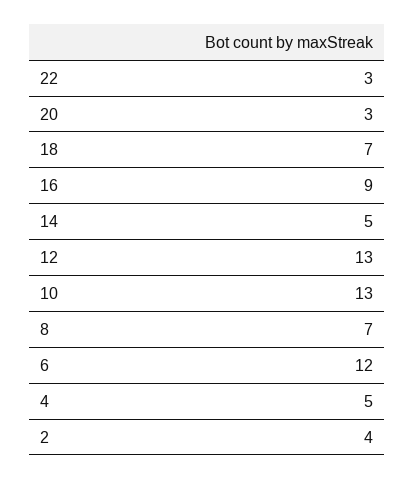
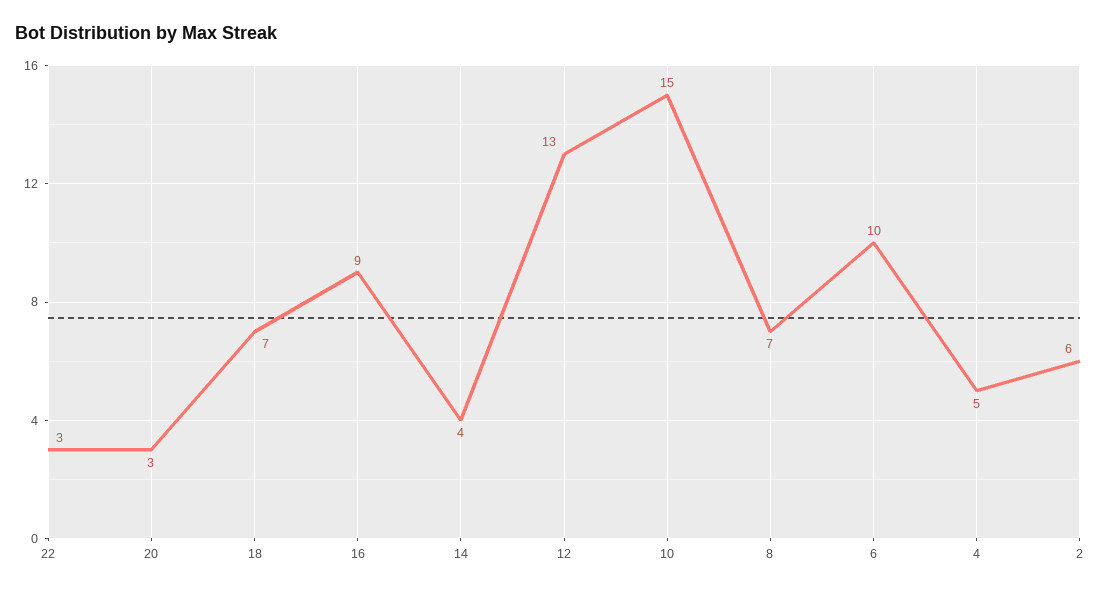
  {
    "22": 3,
    "20": 3,
    "18": 7,
    "16": 9,
-   "14": 5,
+   "14": 4,
    "12": 13,
-   "10": 13,
+   "10": 15,
    "8": 7,
-   "6": 12,
+   "6": 10,
    "4": 5,
-   "2": 4
+   "2": 6
  }

